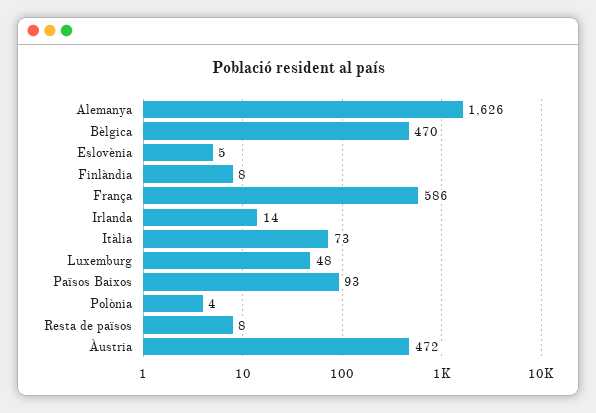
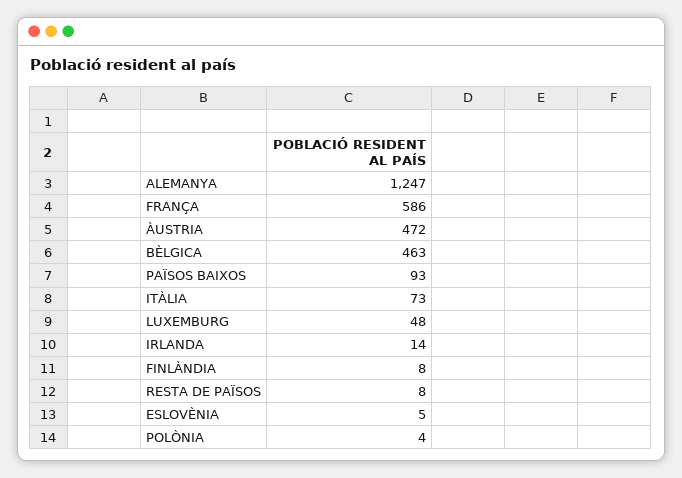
  {
-   "Alemanya": 1626,
+   "Alemanya": 1247,
-   "Bèlgica": 470,
+   "Bèlgica": 463,
    "Eslovènia": 5,
    "Finlàndia": 8,
    "França": 586,
    "Irlanda": 14,
    "Itàlia": 73,
    "Luxemburg": 48,
    "Països Baixos": 93,
    "Polònia": 4,
    "Resta de països": 8,
    "Àustria": 472
  }

